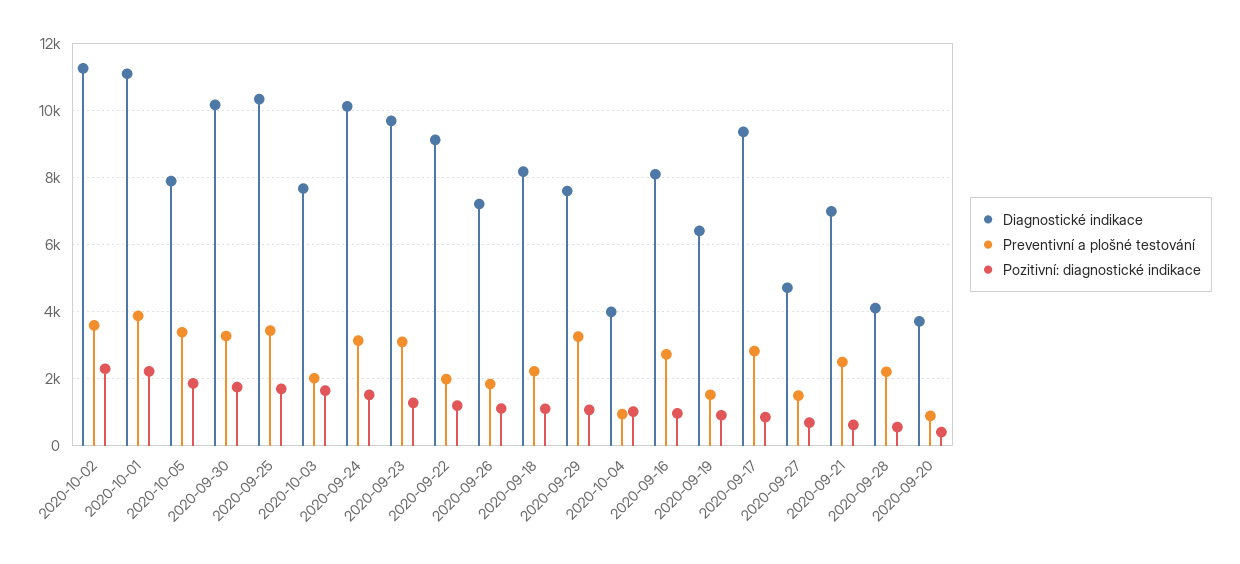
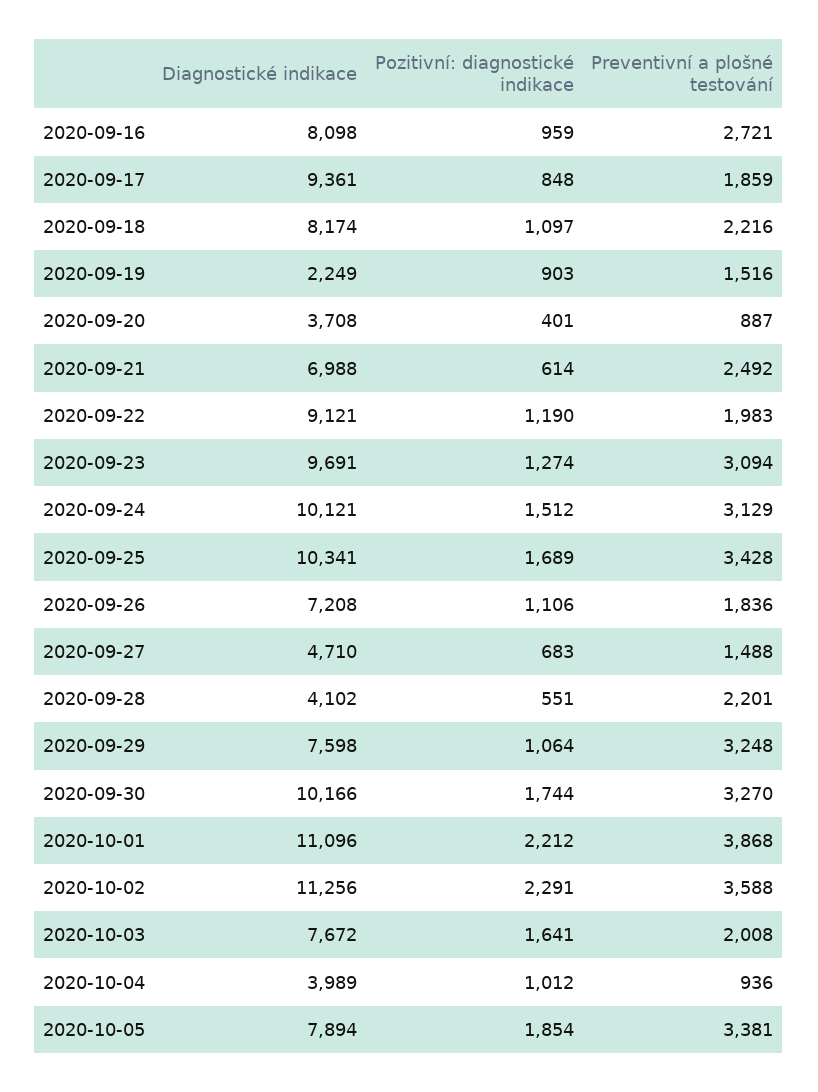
  {
    "Diagnostické indikace": {
      "2020-10-02": 11256,
      "2020-10-01": 11096,
      "2020-10-05": 7894,
      "2020-09-30": 10166,
      "2020-09-25": 10341,
      "2020-10-03": 7672,
      "2020-09-24": 10121,
      "2020-09-23": 9691,
      "2020-09-22": 9121,
      "2020-09-26": 7208,
      "2020-09-18": 8174,
      "2020-09-29": 7598,
      "2020-10-04": 3989,
      "2020-09-16": 8098,
-     "2020-09-19": 6400,
+     "2020-09-19": 2249,
      "2020-09-17": 9361,
      "2020-09-27": 4710,
      "2020-09-21": 6988,
      "2020-09-28": 4102,
      "2020-09-20": 3708
    },
    "Preventivní a plošné testování": {
      "2020-10-02": 3588,
      "2020-10-01": 3868,
      "2020-10-05": 3381,
      "2020-09-30": 3270,
      "2020-09-25": 3428,
      "2020-10-03": 2008,
      "2020-09-24": 3129,
      "2020-09-23": 3094,
      "2020-09-22": 1983,
      "2020-09-26": 1836,
      "2020-09-18": 2216,
      "2020-09-29": 3248,
      "2020-10-04": 936,
      "2020-09-16": 2721,
      "2020-09-19": 1516,
-     "2020-09-17": 2800,
+     "2020-09-17": 1859,
      "2020-09-27": 1488,
      "2020-09-21": 2492,
      "2020-09-28": 2201,
      "2020-09-20": 887
    },
    "Pozitivní: diagnostické indikace": {
      "2020-10-02": 2291,
      "2020-10-01": 2212,
      "2020-10-05": 1854,
      "2020-09-30": 1744,
      "2020-09-25": 1689,
      "2020-10-03": 1641,
      "2020-09-24": 1512,
      "2020-09-23": 1274,
      "2020-09-22": 1190,
      "2020-09-26": 1106,
      "2020-09-18": 1097,
      "2020-09-29": 1064,
      "2020-10-04": 1012,
      "2020-09-16": 959,
      "2020-09-19": 903,
      "2020-09-17": 848,
      "2020-09-27": 683,
      "2020-09-21": 614,
      "2020-09-28": 551,
      "2020-09-20": 401
    }
  }

